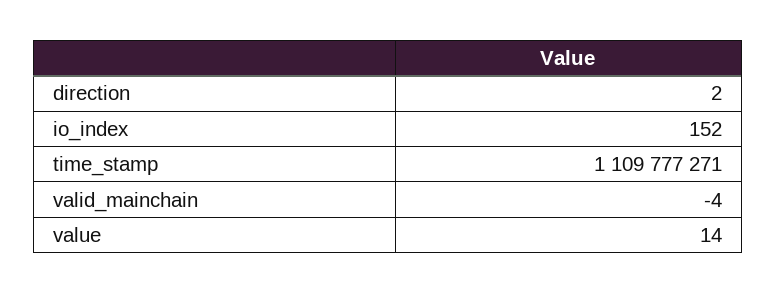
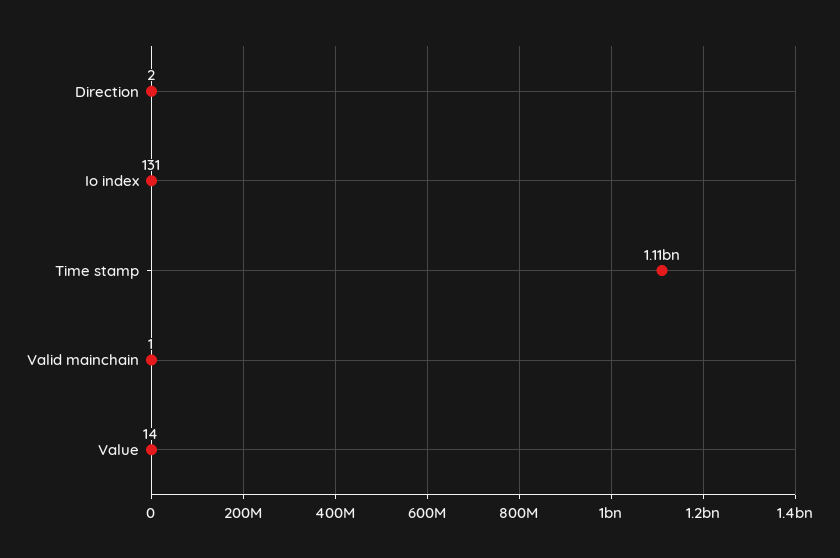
  {
    "direction": 2,
-   "io_index": 152,
+   "io_index": 131,
    "time_stamp": 1109777271,
-   "valid_mainchain": -4,
+   "valid_mainchain": 1,
    "value": 14
  }

